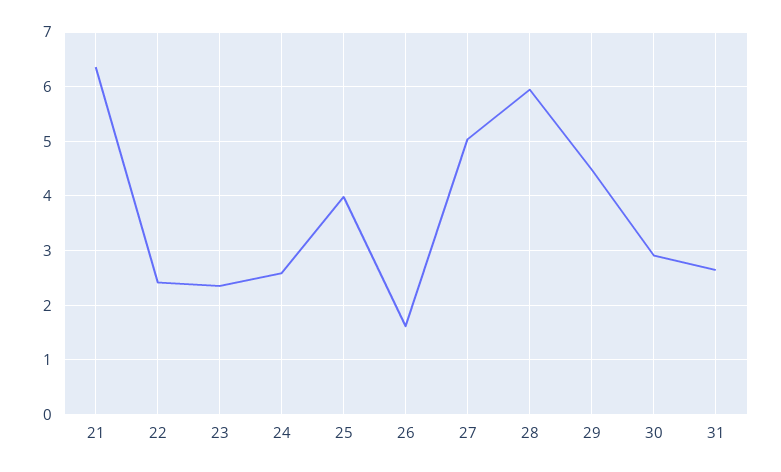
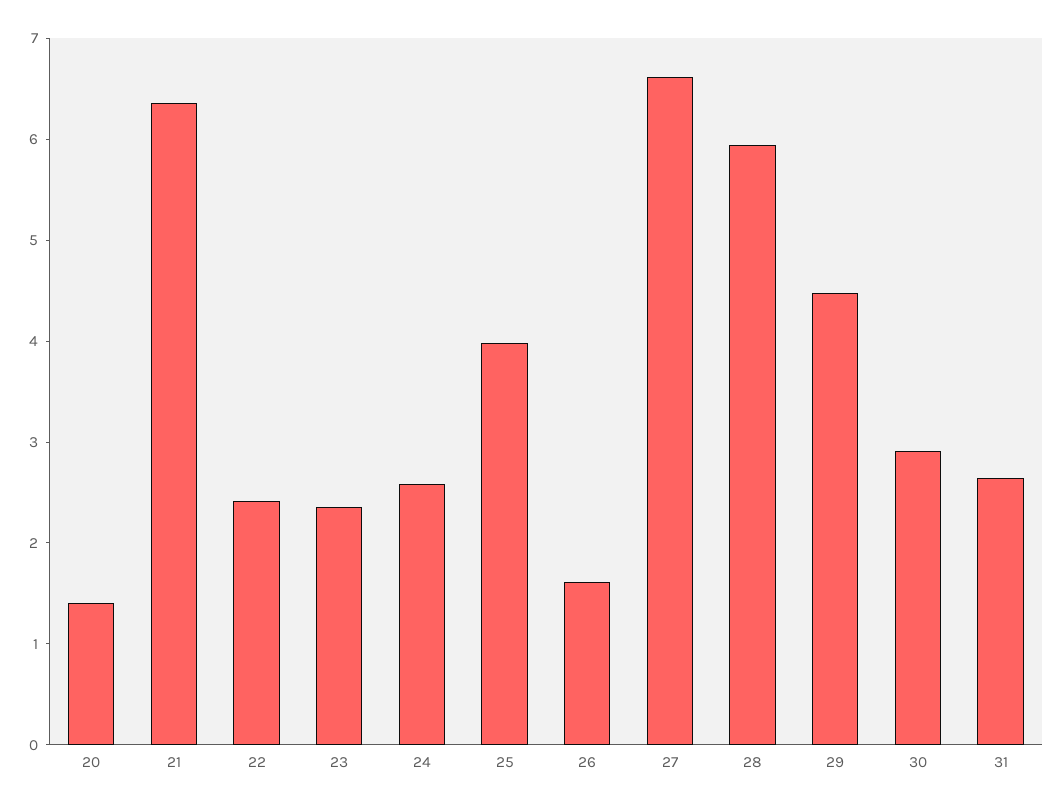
  {
    "21": 6.4,
    "22": 2.4,
    "23": 2.4,
    "24": 2.6,
    "25": 4,
    "26": 1.6,
-   "27": 5,
+   "27": 6.6,
    "28": 6,
    "29": 4.4,
    "30": 3,
-   "31": 2.6
+   "31": 2.6,
+   "20": 1.4
  }

